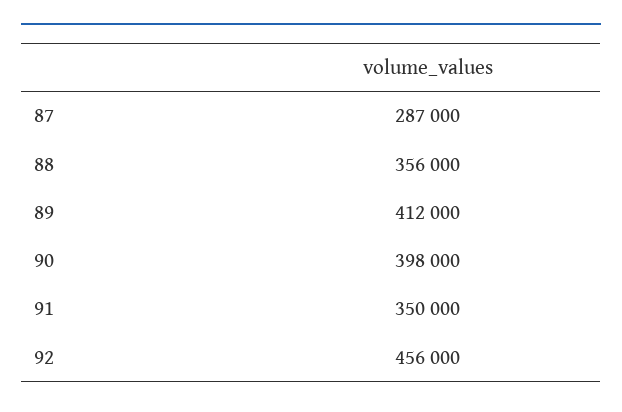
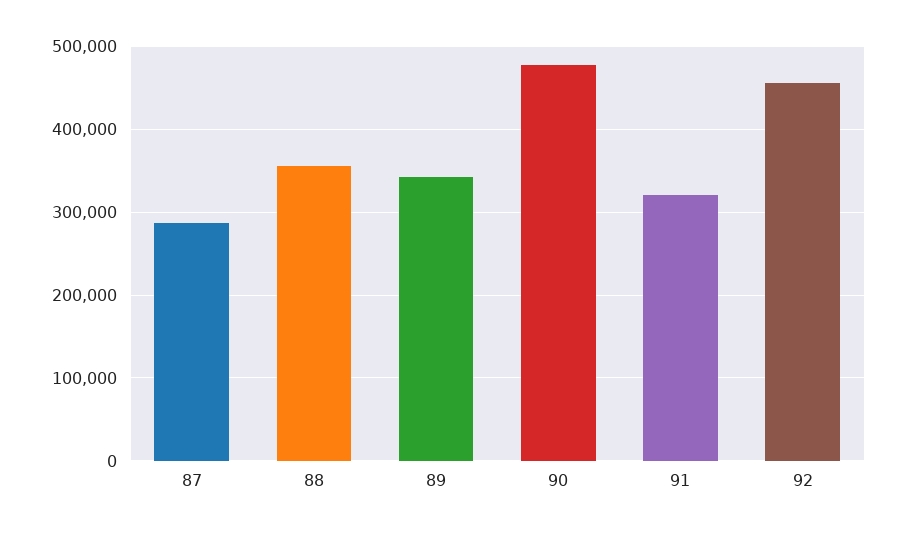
  {
    "87": 287000,
    "88": 356000,
-   "89": 412000,
+   "89": 340000,
-   "90": 398000,
+   "90": 480000,
-   "91": 350000,
+   "91": 320000,
    "92": 456000
  }

